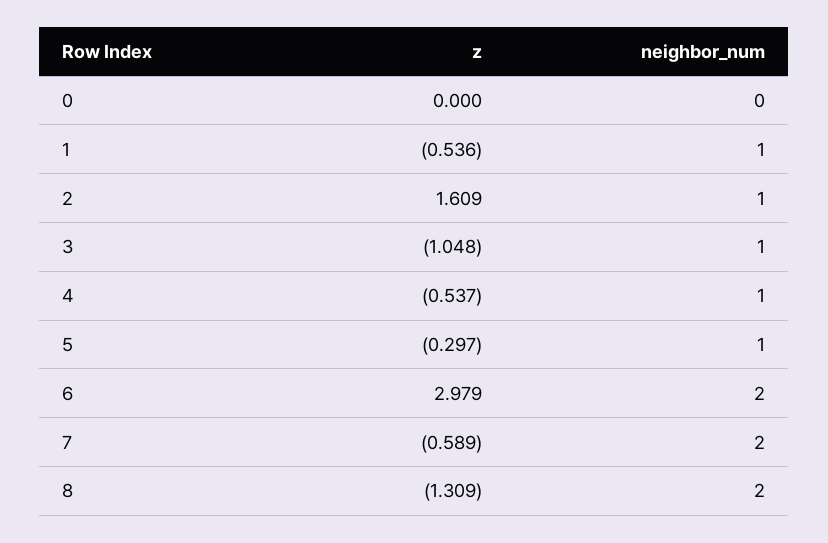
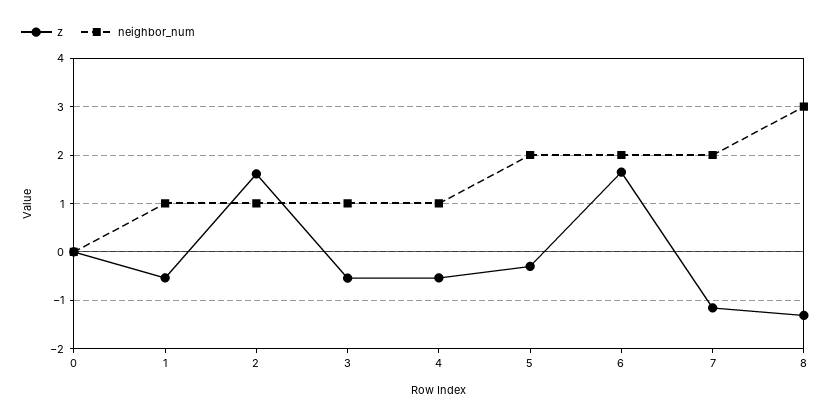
  {
    "z": {
      "0": 0,
      "1": -0.536,
      "2": 1.609,
-     "3": -1.048,
+     "3": -0.6,
      "4": -0.537,
      "5": -0.297,
-     "6": 2.979,
+     "6": 1.6,
-     "7": -0.589,
+     "7": -1.2,
      "8": -1.309
    },
    "neighbor_num": {
      "0": 0,
      "1": 1,
      "2": 1,
      "3": 1,
      "4": 1,
-     "5": 1,
+     "5": 2,
      "6": 2,
      "7": 2,
-     "8": 2
+     "8": 3
    }
  }

